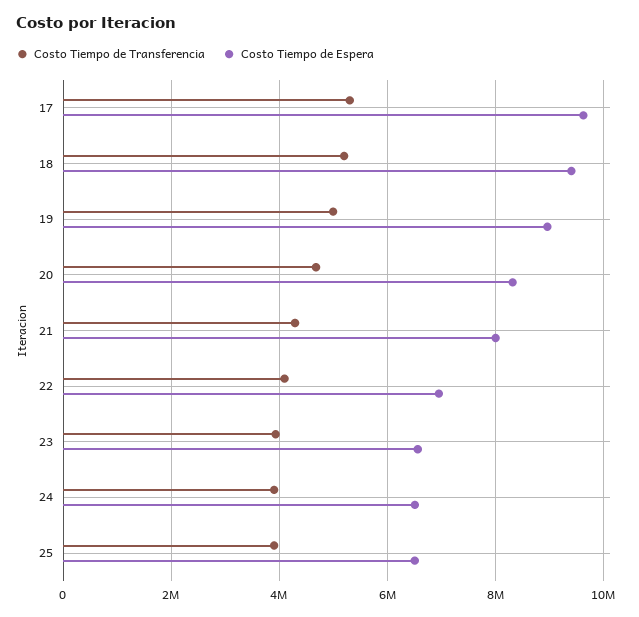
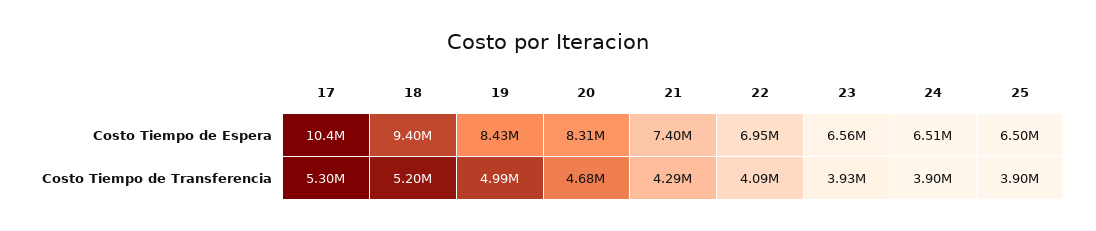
  {
    "Costo Tiempo de Transferencia": {
      "17": 5300000,
      "18": 5200000,
      "19": 4990000,
      "20": 4680000,
      "21": 4290000,
      "22": 4090000,
      "23": 3930000,
      "24": 3900000,
      "25": 3900000
    },
    "Costo Tiempo de Espera": {
-     "17": 9600000,
+     "17": 10400000,
      "18": 9400000,
-     "19": 9000000,
+     "19": 8430000,
      "20": 8310000,
-     "21": 8000000,
+     "21": 7400000,
      "22": 6950000,
      "23": 6560000,
      "24": 6510000,
      "25": 6500000
    }
  }

